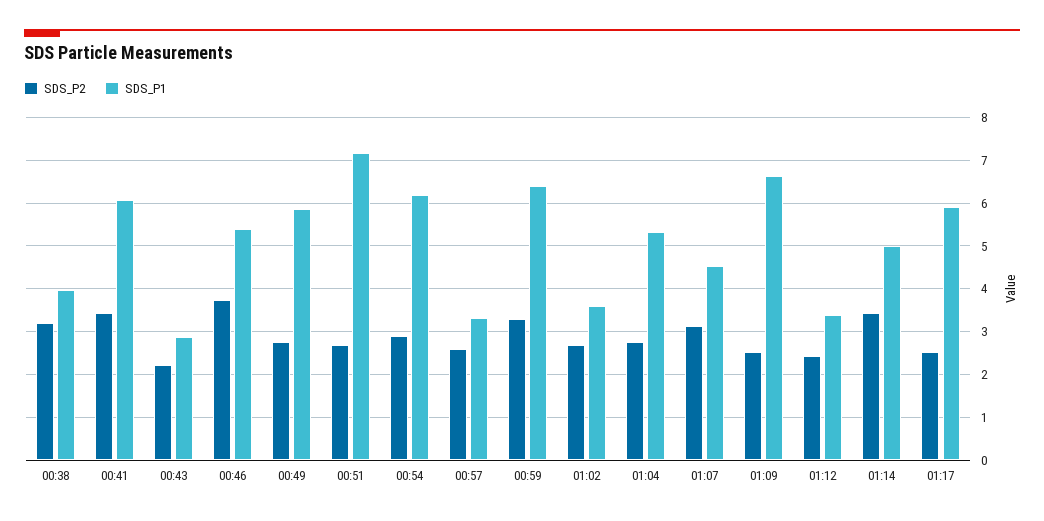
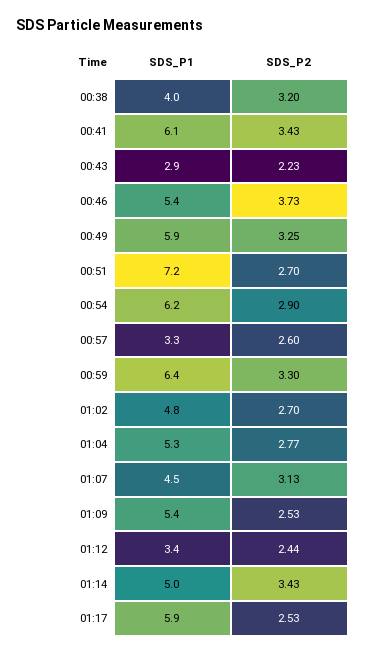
  {
    "SDS_P2": {
      "00:38": 3.2,
      "00:41": 3.43,
      "00:43": 2.23,
      "00:46": 3.73,
-     "00:49": 2.8,
+     "00:49": 3.25,
      "00:51": 2.7,
      "00:54": 2.9,
      "00:57": 2.6,
      "00:59": 3.3,
      "01:02": 2.7,
      "01:04": 2.77,
      "01:07": 3.13,
      "01:09": 2.53,
      "01:12": 2.44,
      "01:14": 3.43,
      "01:17": 2.53
    },
    "SDS_P1": {
      "00:38": 4,
      "00:41": 6.1,
      "00:43": 2.9,
      "00:46": 5.4,
      "00:49": 5.9,
      "00:51": 7.2,
      "00:54": 6.2,
      "00:57": 3.3,
      "00:59": 6.4,
-     "01:02": 3.6,
+     "01:02": 4.8,
      "01:04": 5.3,
      "01:07": 4.5,
-     "01:09": 6.6,
+     "01:09": 5.4,
      "01:12": 3.4,
      "01:14": 5,
      "01:17": 5.9
    }
  }

